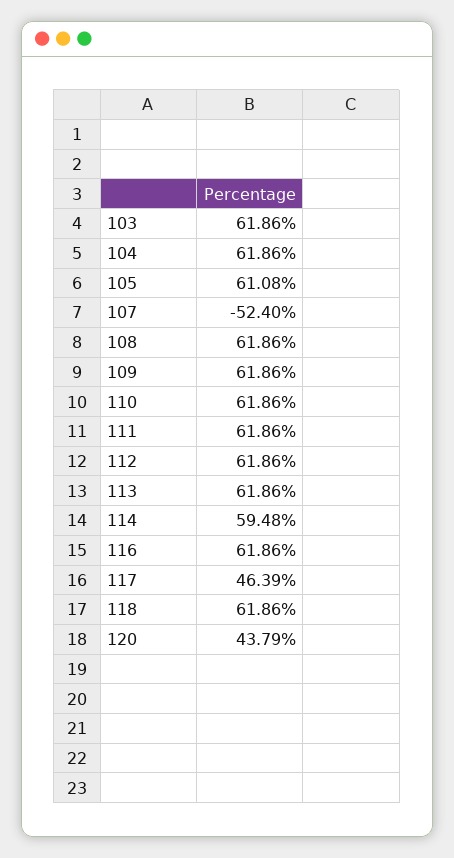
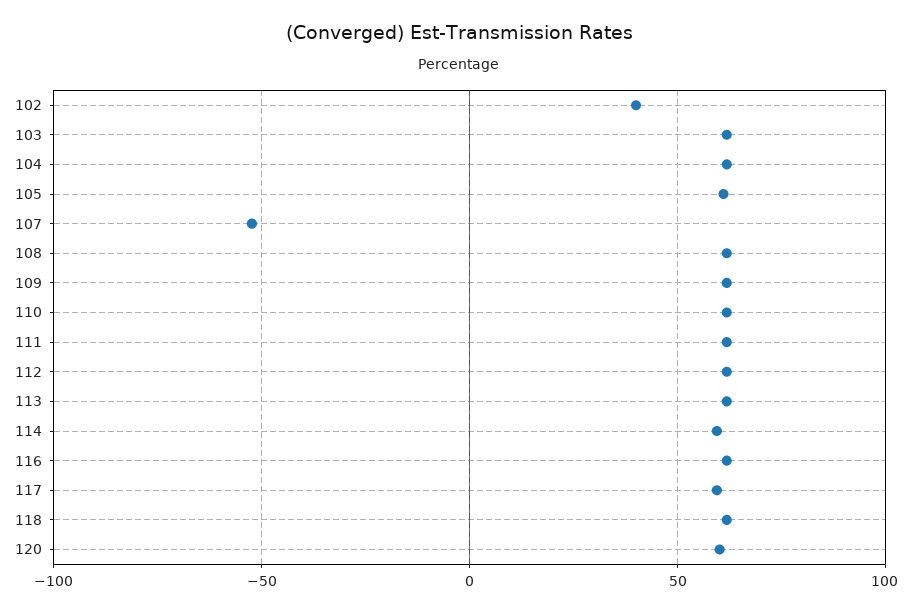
  {
    "103": 61.86,
    "104": 61.86,
    "105": 61.08,
    "107": -52.4,
    "108": 61.86,
    "109": 61.86,
    "110": 61.86,
    "111": 61.86,
    "112": 61.86,
    "113": 61.86,
    "114": 59.48,
    "116": 61.86,
-   "117": 46.39,
+   "117": 60,
    "118": 61.86,
-   "120": 43.79
+   "120": 60,
+   "102": 40
  }

